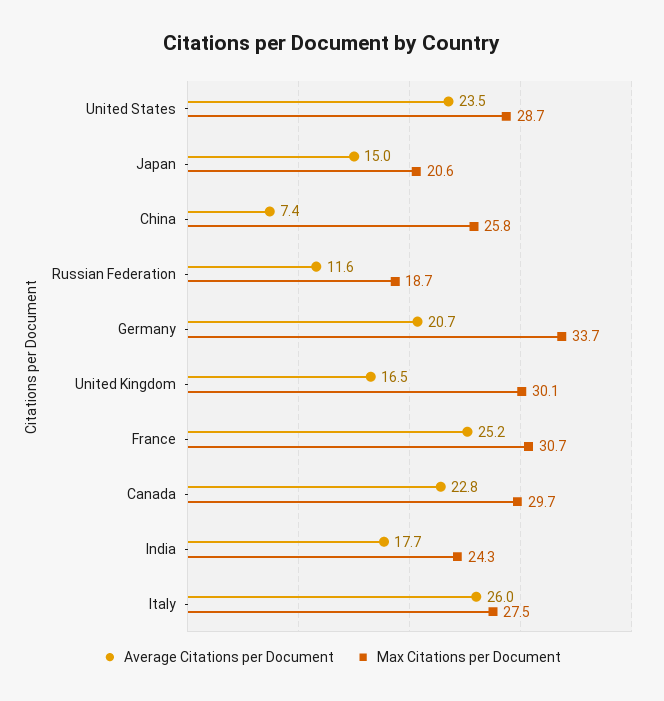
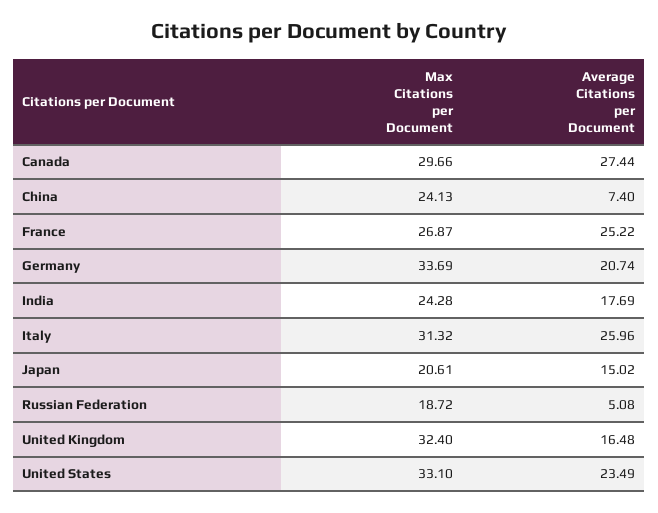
  {
    "Average Citations per Document": {
      "United States": 23.49,
      "Japan": 15.02,
      "China": 7.4,
-     "Russian Federation": 11.6,
+     "Russian Federation": 5.08,
      "Germany": 20.74,
      "United Kingdom": 16.48,
      "France": 25.22,
-     "Canada": 22.8,
+     "Canada": 27.44,
      "India": 17.69,
      "Italy": 25.96
    },
    "Max Citations per Document": {
-     "United States": 28.7,
+     "United States": 33.1,
      "Japan": 20.61,
-     "China": 25.8,
+     "China": 24.13,
      "Russian Federation": 18.72,
      "Germany": 33.69,
-     "United Kingdom": 30.1,
+     "United Kingdom": 32.4,
-     "France": 30.7,
+     "France": 26.87,
      "Canada": 29.66,
      "India": 24.28,
-     "Italy": 27.5
+     "Italy": 31.32
    }
  }

